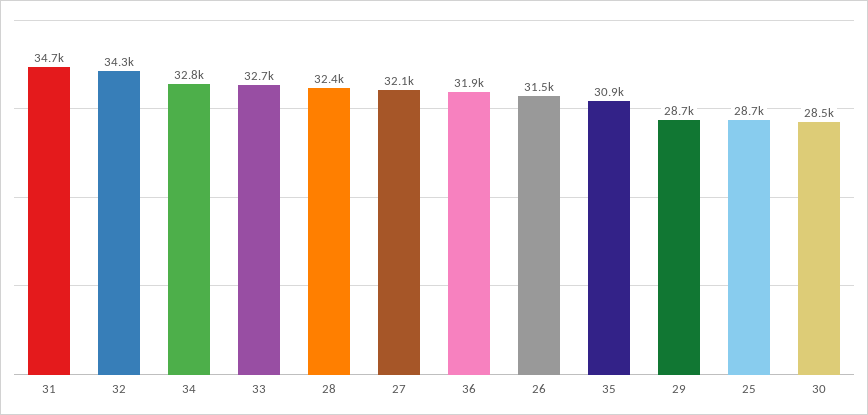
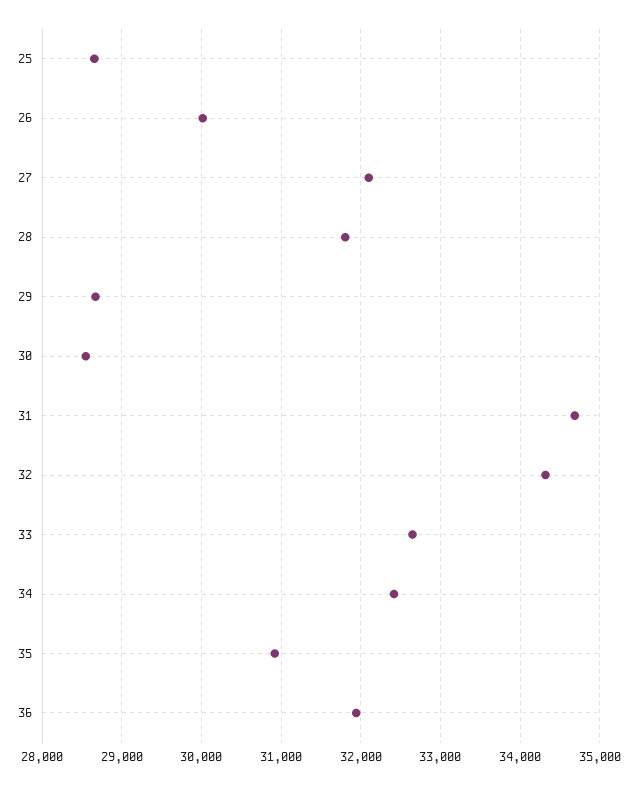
  {
    "31": 34700,
    "32": 34300,
-   "34": 32800,
+   "34": 32400,
    "33": 32700,
-   "28": 32400,
+   "28": 31800,
    "27": 32100,
    "36": 31900,
-   "26": 31500,
+   "26": 30000,
    "35": 30900,
    "29": 28700,
    "25": 28700,
    "30": 28500
  }

